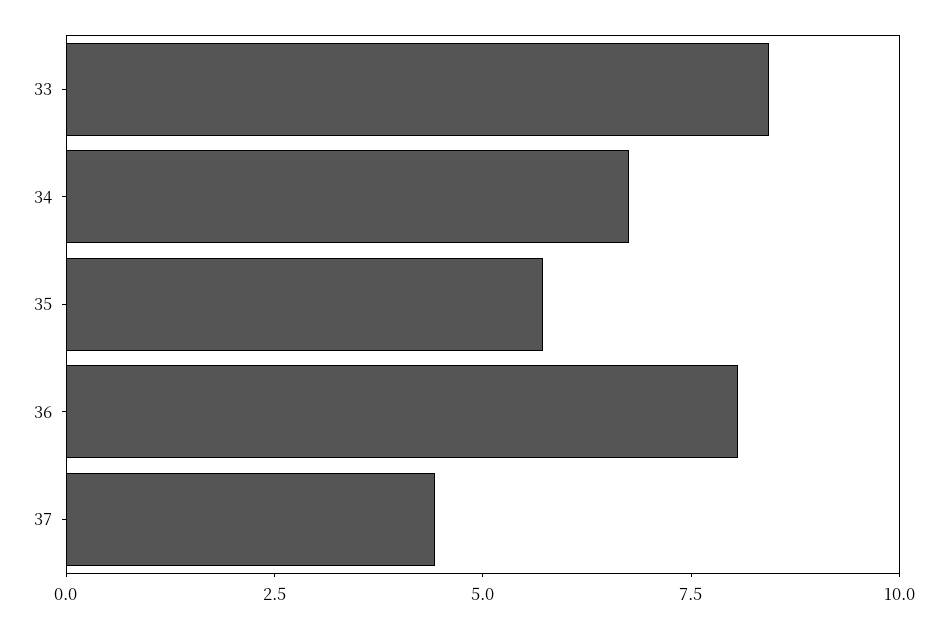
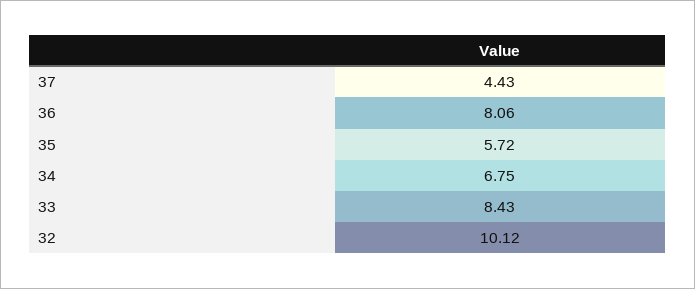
  {
    "33": 8.43,
    "34": 6.75,
    "35": 5.72,
    "36": 8.06,
-   "37": 4.43
+   "37": 4.43,
+   "32": 10.12
  }

